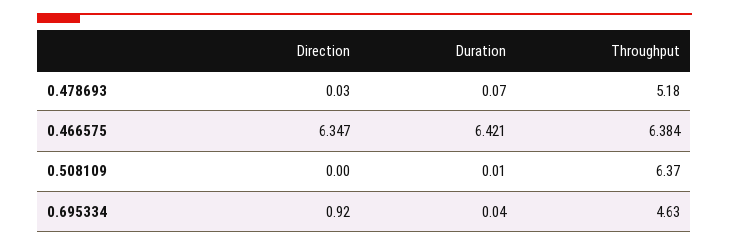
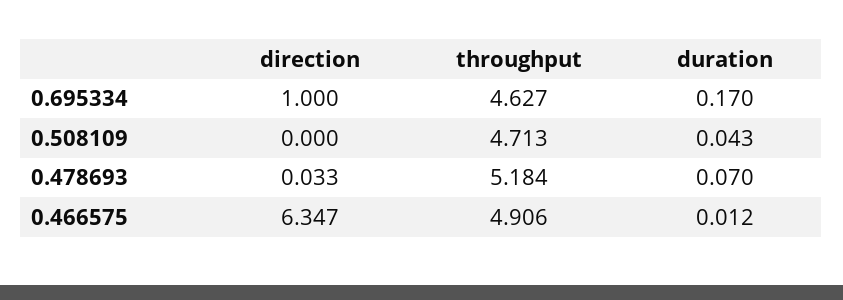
  {
    "Direction": {
      "0.478693": 0.033,
      "0.466575": 6.347,
      "0.508109": 0,
-     "0.695334": 0.92
+     "0.695334": 1
    },
    "Duration": {
      "0.478693": 0.07,
-     "0.466575": 6.421,
+     "0.466575": 0.012,
-     "0.508109": 0.01,
+     "0.508109": 0.043,
-     "0.695334": 0.04
+     "0.695334": 0.17
    },
    "Throughput": {
      "0.478693": 5.184,
-     "0.466575": 6.384,
+     "0.466575": 4.906,
-     "0.508109": 6.37,
+     "0.508109": 4.713,
      "0.695334": 4.627
    }
  }

